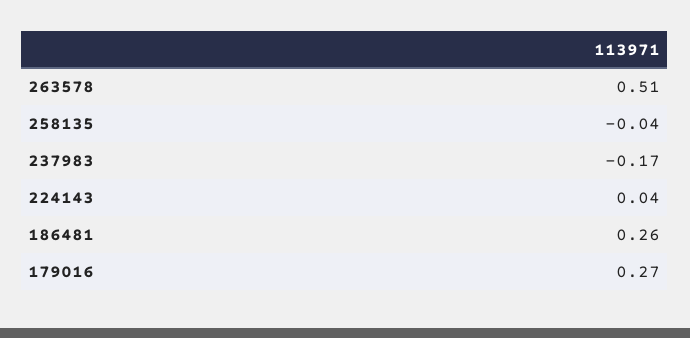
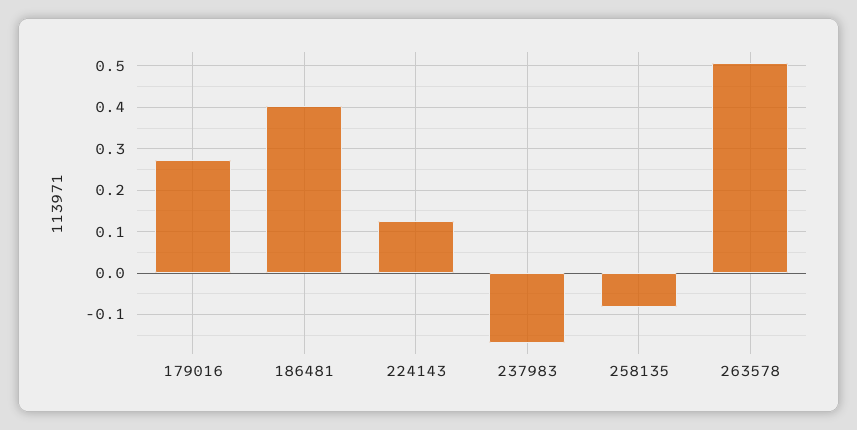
  {
    "263578": 0.51,
-   "258135": -0.04,
+   "258135": -0.08,
    "237983": -0.17,
-   "224143": 0.04,
+   "224143": 0.12,
-   "186481": 0.26,
+   "186481": 0.4,
    "179016": 0.27
  }

